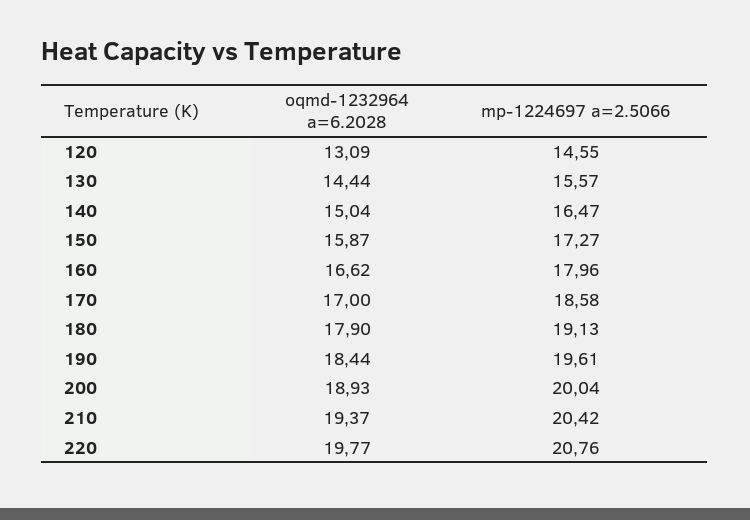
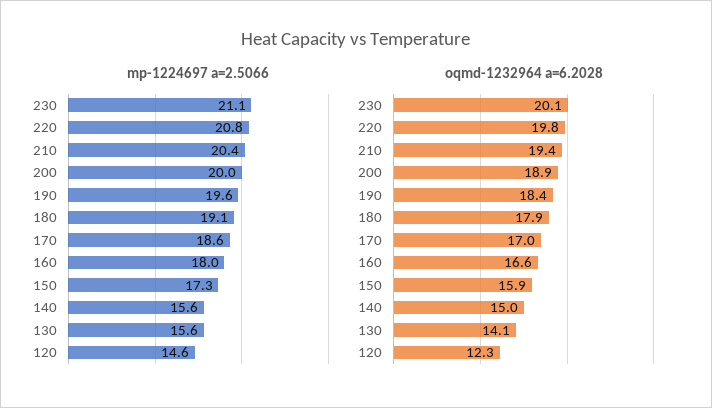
  {
    "oqmd-1232964 a=6.2028": {
-     "120": 13.09,
+     "120": 12.3,
-     "130": 14.44,
+     "130": 14.1,
      "140": 15.04,
      "150": 15.87,
      "160": 16.62,
      "170": 17,
      "180": 17.9,
      "190": 18.44,
      "200": 18.93,
      "210": 19.37,
-     "220": 19.77
+     "220": 19.77,
+     "230": 20.1
    },
    "mp-1224697 a=2.5066": {
      "120": 14.55,
      "130": 15.57,
-     "140": 16.47,
+     "140": 15.6,
      "150": 17.27,
      "160": 17.96,
      "170": 18.58,
      "180": 19.13,
      "190": 19.61,
      "200": 20.04,
      "210": 20.42,
-     "220": 20.76
+     "220": 20.76,
+     "230": 21.1
    }
  }

